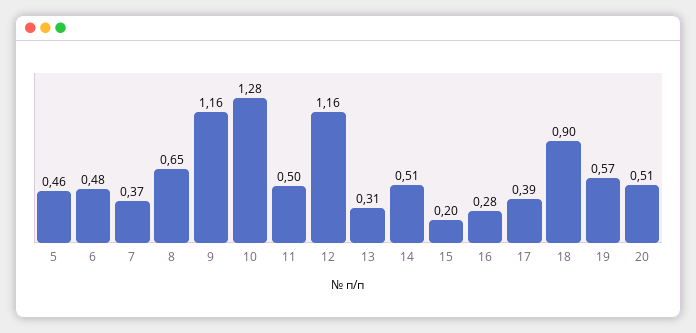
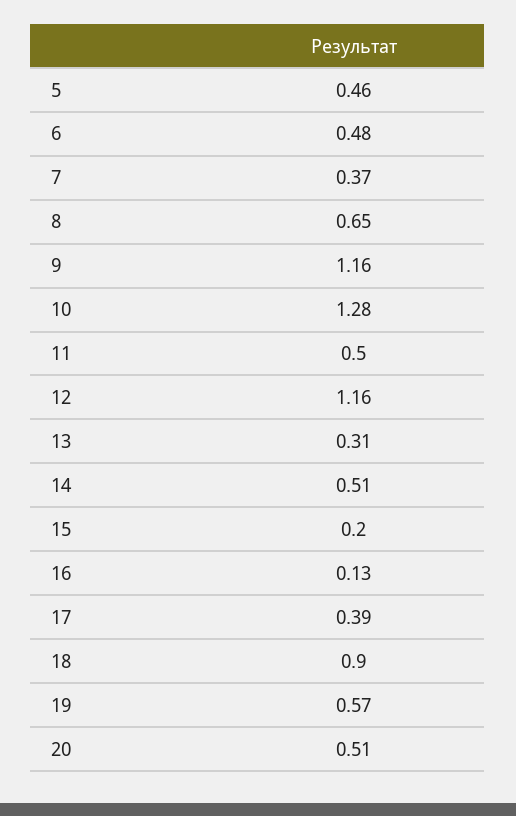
  {
    "5": 0.46,
    "6": 0.48,
    "7": 0.37,
    "8": 0.65,
    "9": 1.16,
    "10": 1.28,
    "11": 0.5,
    "12": 1.16,
    "13": 0.31,
    "14": 0.51,
    "15": 0.2,
-   "16": 0.28,
+   "16": 0.13,
    "17": 0.39,
    "18": 0.9,
    "19": 0.57,
    "20": 0.51
  }

